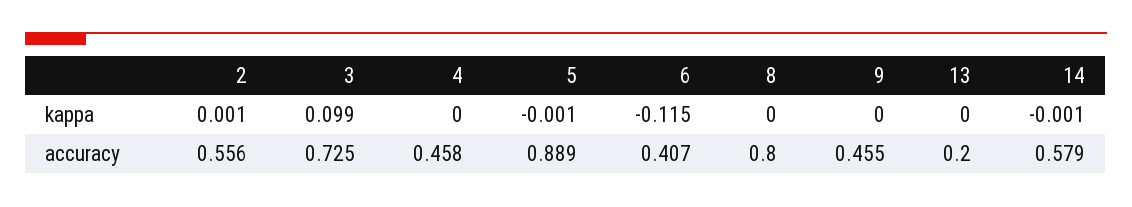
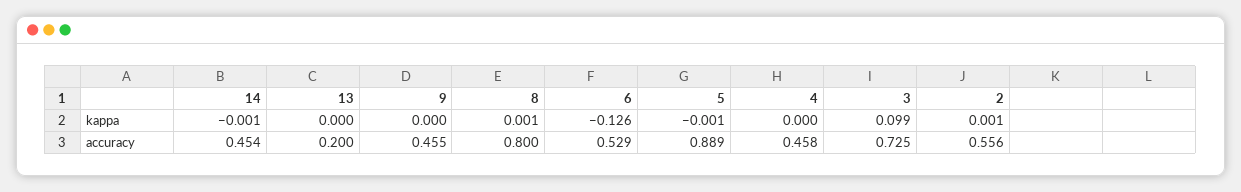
  {
    "2": {
      "kappa": 0.001,
      "accuracy": 0.556
    },
    "3": {
      "kappa": 0.099,
      "accuracy": 0.725
    },
    "4": {
      "kappa": 0,
      "accuracy": 0.458
    },
    "5": {
      "kappa": -0.001,
      "accuracy": 0.889
    },
    "6": {
-     "kappa": -0.115,
+     "kappa": -0.126,
-     "accuracy": 0.407
+     "accuracy": 0.529
    },
    "8": {
-     "kappa": 0,
+     "kappa": 0.001,
      "accuracy": 0.8
    },
    "9": {
      "kappa": 0,
      "accuracy": 0.455
    },
    "13": {
      "kappa": 0,
      "accuracy": 0.2
    },
    "14": {
      "kappa": -0.001,
-     "accuracy": 0.579
+     "accuracy": 0.454
    }
  }

